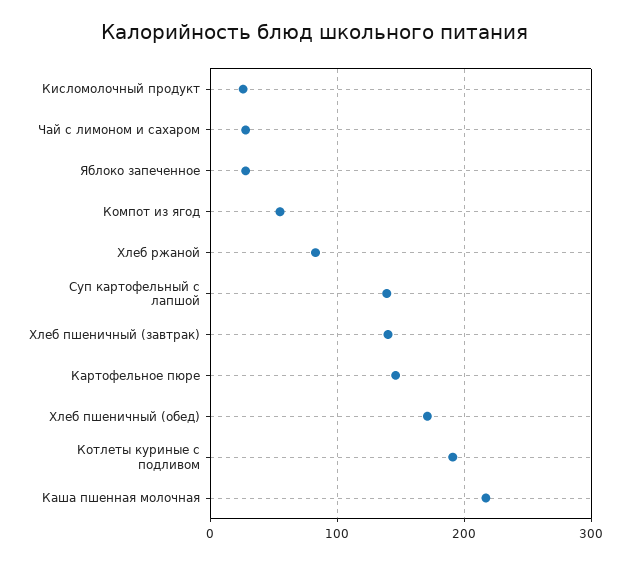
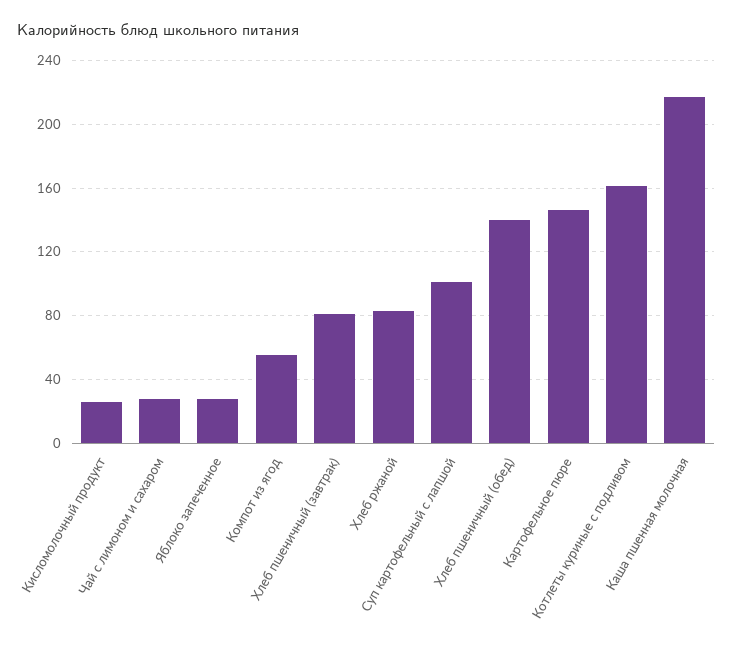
  {
    "Кисломолочный продукт": 25,
    "Чай с лимоном и сахаром": 30,
    "Яблоко запеченное": 30,
    "Компот из ягод": 55,
    "Хлеб ржаной": 85,
-   "Суп картофельный с лапшой": 140,
+   "Суп картофельный с лапшой": 100,
-   "Хлеб пшеничный (завтрак)": 140,
+   "Хлеб пшеничный (завтрак)": 80,
    "Картофельное пюре": 145,
-   "Хлеб пшеничный (обед)": 170,
+   "Хлеб пшеничный (обед)": 140,
-   "Котлеты куриные с подливом": 190,
+   "Котлеты куриные с подливом": 160,
    "Каша пшенная молочная": 215
  }

